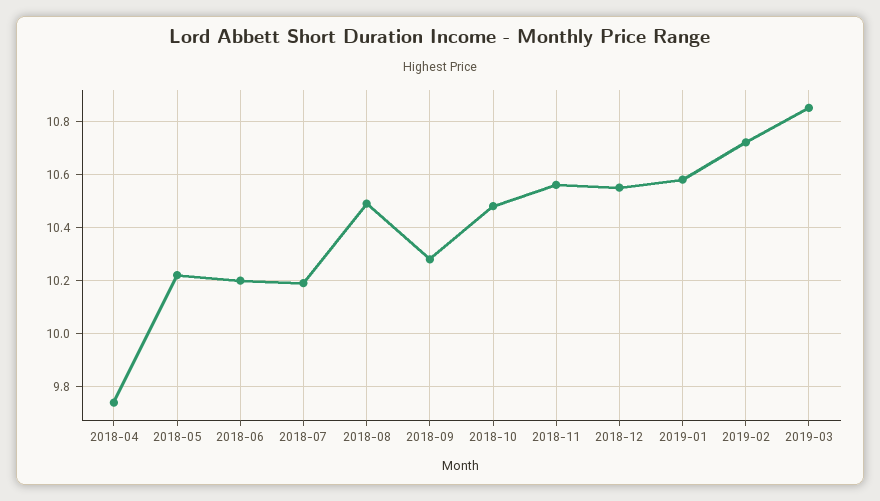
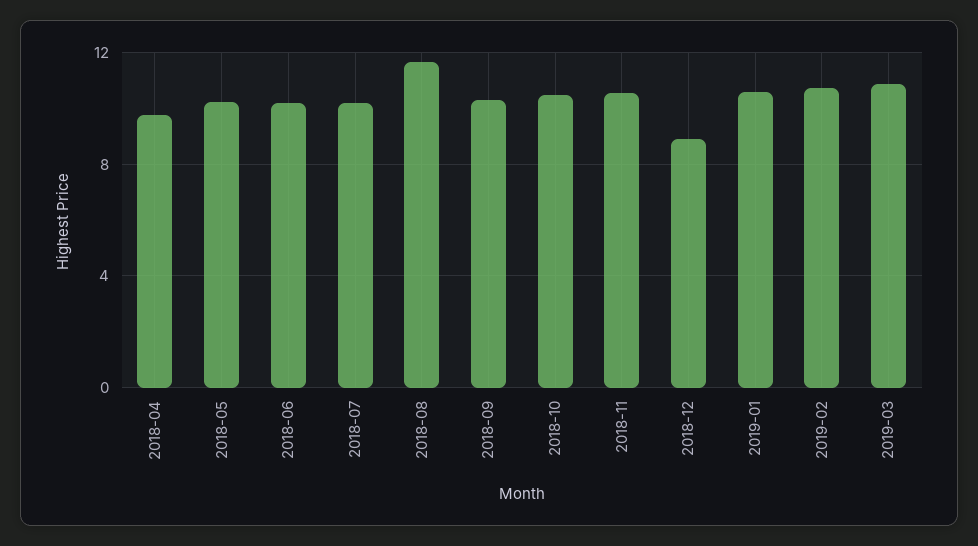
  {
    "2018-04": 9.75,
    "2018-05": 10.2,
    "2018-06": 10.2,
    "2018-07": 10.2,
-   "2018-08": 10.5,
+   "2018-08": 11.5,
    "2018-09": 10.3,
    "2018-10": 10.5,
    "2018-11": 10.55,
-   "2018-12": 10.55,
+   "2018-12": 9,
    "2019-01": 10.6,
    "2019-02": 10.7,
    "2019-03": 10.85
  }

